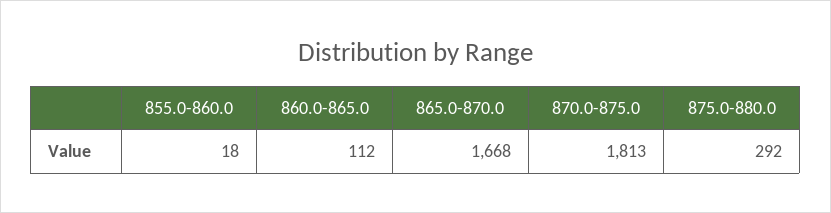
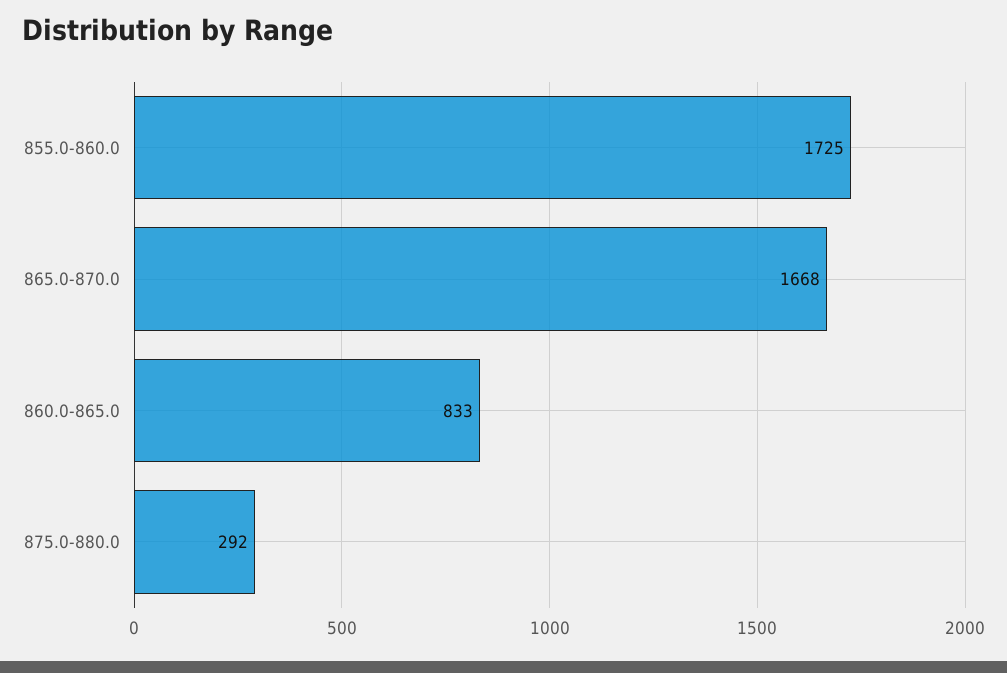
  {
-   "855.0-860.0": 18,
+   "855.0-860.0": 1725,
-   "860.0-865.0": 112,
+   "860.0-865.0": 833,
    "865.0-870.0": 1668,
-   "870.0-875.0": 1813,
    "875.0-880.0": 292
  }

